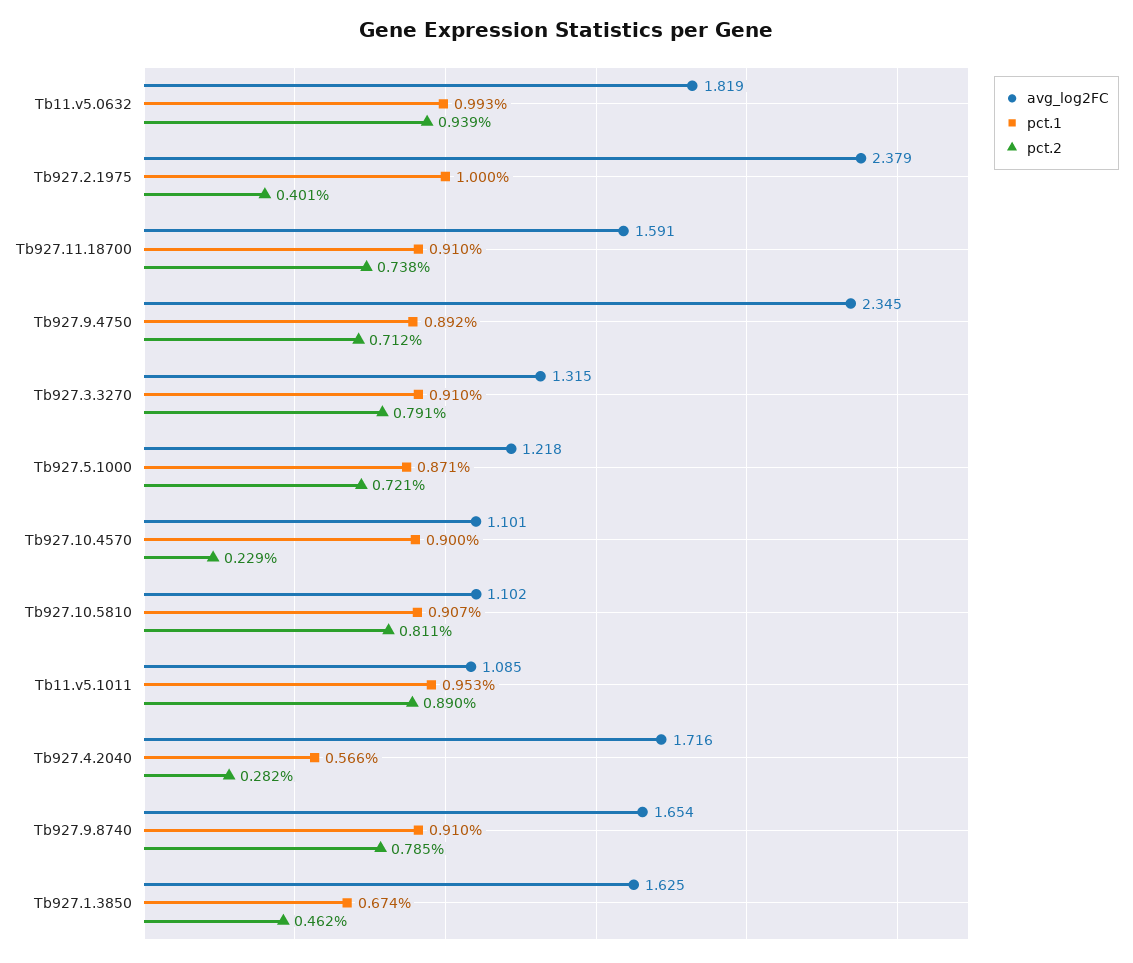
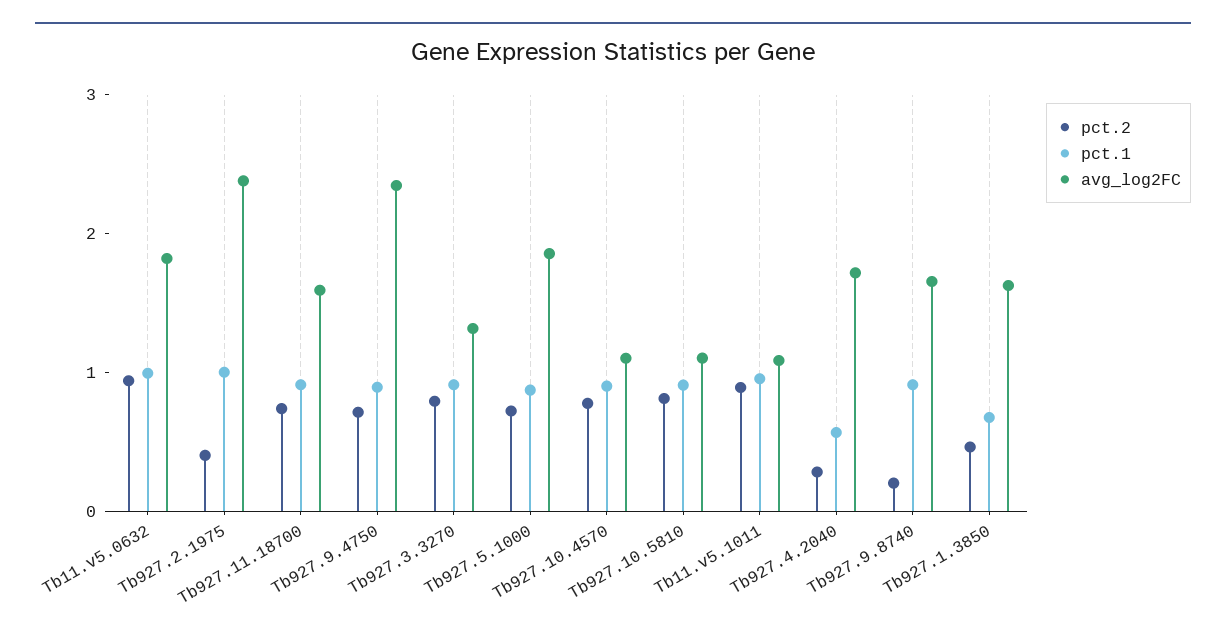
  {
    "avg_log2FC": {
      "Tb11.v5.0632": 1.819,
      "Tb927.2.1975": 2.379,
      "Tb927.11.18700": 1.591,
      "Tb927.9.4750": 2.345,
      "Tb927.3.3270": 1.315,
-     "Tb927.5.1000": 1.218,
+     "Tb927.5.1000": 1.8,
      "Tb927.10.4570": 1.101,
      "Tb927.10.5810": 1.102,
      "Tb11.v5.1011": 1.085,
      "Tb927.4.2040": 1.716,
      "Tb927.9.8740": 1.654,
      "Tb927.1.3850": 1.625
    },
    "pct.1": {
      "Tb11.v5.0632": 0.993,
      "Tb927.2.1975": 1,
      "Tb927.11.18700": 0.91,
      "Tb927.9.4750": 0.892,
      "Tb927.3.3270": 0.91,
      "Tb927.5.1000": 0.871,
      "Tb927.10.4570": 0.9,
      "Tb927.10.5810": 0.907,
      "Tb11.v5.1011": 0.953,
      "Tb927.4.2040": 0.566,
      "Tb927.9.8740": 0.91,
      "Tb927.1.3850": 0.674
    },
    "pct.2": {
      "Tb11.v5.0632": 0.939,
      "Tb927.2.1975": 0.401,
      "Tb927.11.18700": 0.738,
      "Tb927.9.4750": 0.712,
      "Tb927.3.3270": 0.791,
      "Tb927.5.1000": 0.721,
-     "Tb927.10.4570": 0.229,
+     "Tb927.10.4570": 0.8,
      "Tb927.10.5810": 0.811,
      "Tb11.v5.1011": 0.89,
      "Tb927.4.2040": 0.282,
-     "Tb927.9.8740": 0.785,
+     "Tb927.9.8740": 0.2,
      "Tb927.1.3850": 0.462
    }
  }

